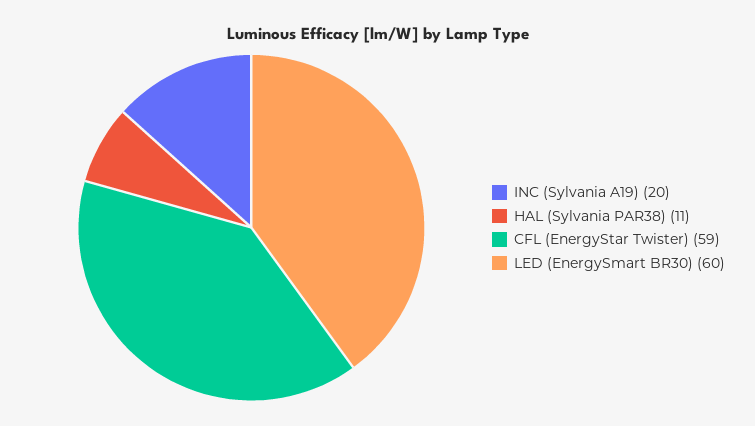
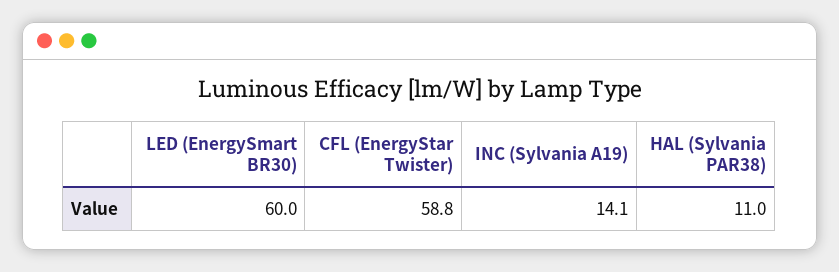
  {
-   "INC (Sylvania A19)": 20,
+   "INC (Sylvania A19)": 14.1,
    "HAL (Sylvania PAR38)": 11,
    "CFL (EnergyStar Twister)": 58.8,
    "LED (EnergySmart BR30)": 60
  }

